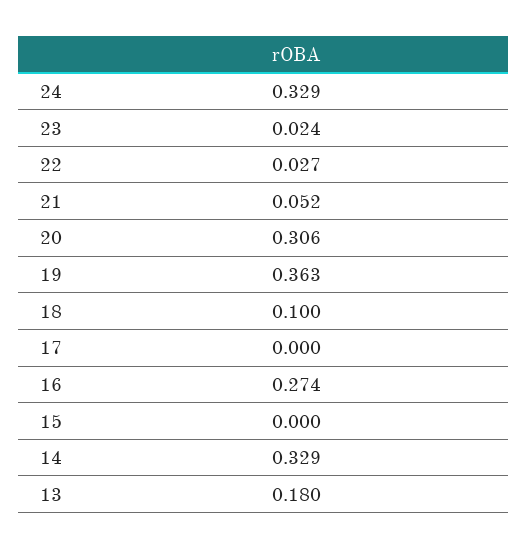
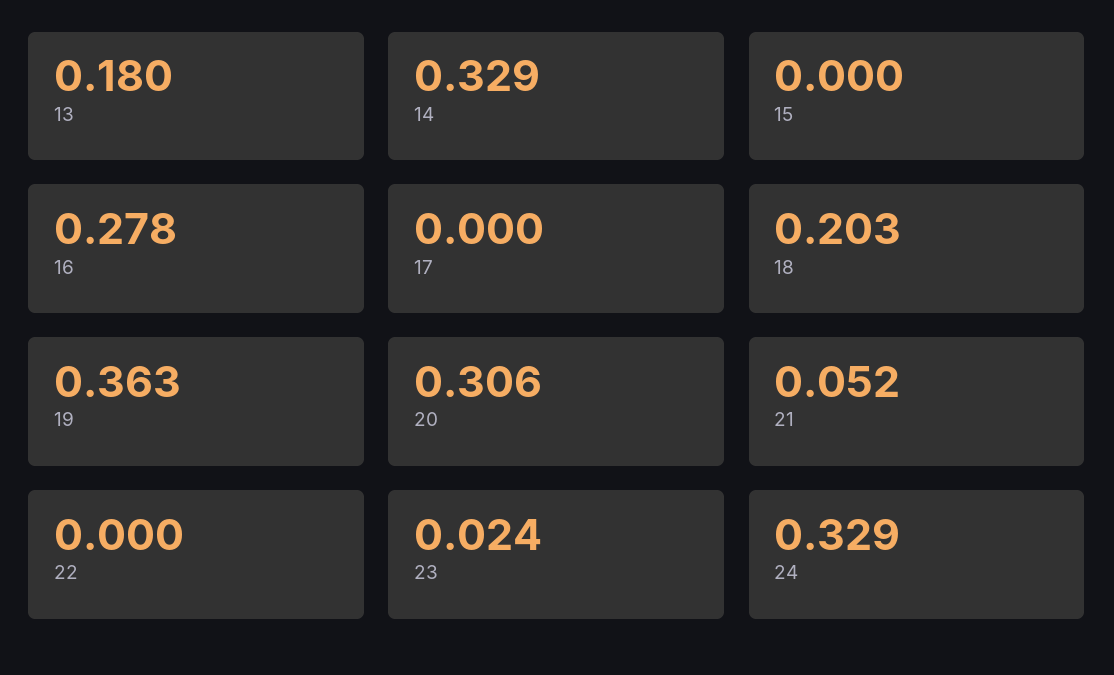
  {
    "24": 0.329,
    "23": 0.024,
-   "22": 0.027,
+   "22": 0,
    "21": 0.052,
    "20": 0.306,
    "19": 0.363,
-   "18": 0.1,
+   "18": 0.203,
    "17": 0,
-   "16": 0.274,
+   "16": 0.278,
    "15": 0,
    "14": 0.329,
    "13": 0.18
  }

